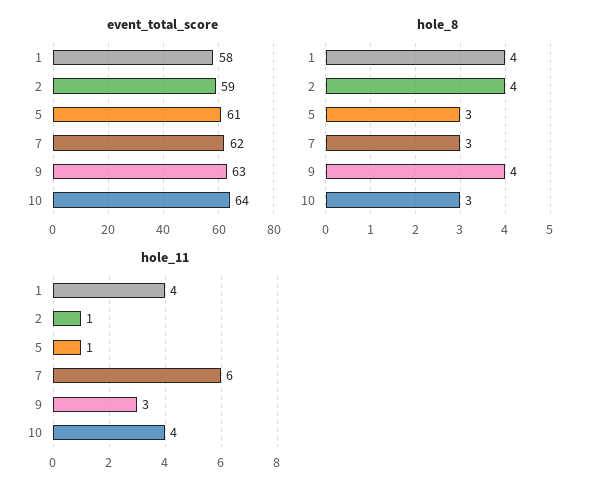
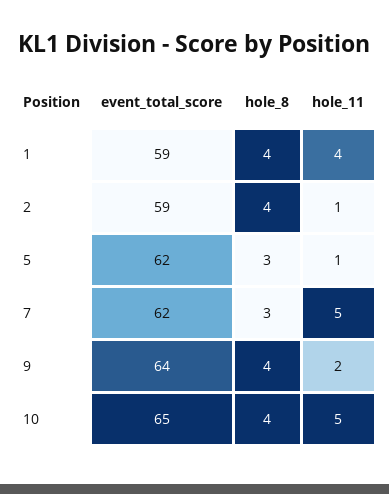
  {
    "event_total_score": {
-     "1": 58,
+     "1": 59,
      "2": 59,
-     "5": 61,
+     "5": 62,
      "7": 62,
-     "9": 63,
+     "9": 64,
-     "10": 64
+     "10": 65
    },
    "hole_8": {
      "1": 4,
      "2": 4,
      "5": 3,
      "7": 3,
      "9": 4,
-     "10": 3
+     "10": 4
    },
    "hole_11": {
      "1": 4,
      "2": 1,
      "5": 1,
-     "7": 6,
+     "7": 5,
-     "9": 3,
+     "9": 2,
-     "10": 4
+     "10": 5
    }
  }

